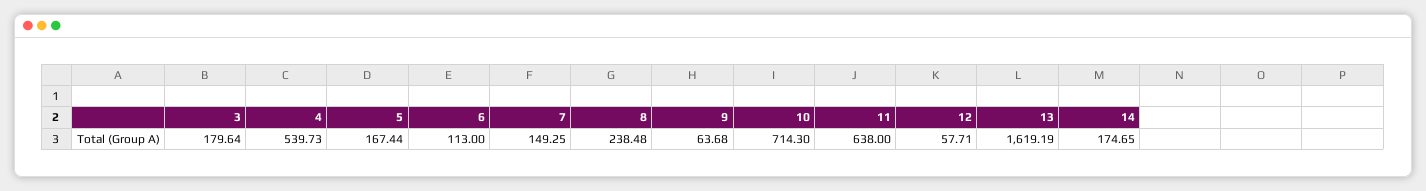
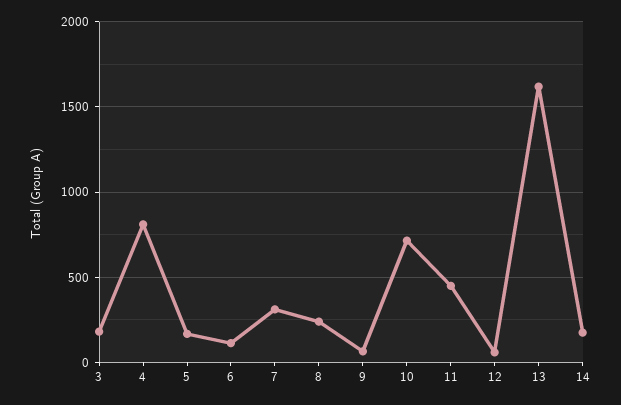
  {
    "3": 179.64,
-   "4": 539.73,
+   "4": 800,
    "5": 167.44,
    "6": 113,
-   "7": 149.25,
+   "7": 300,
    "8": 238.48,
    "9": 63.68,
    "10": 714.3,
-   "11": 638,
+   "11": 450,
    "12": 57.71,
    "13": 1619.19,
    "14": 174.65
  }

